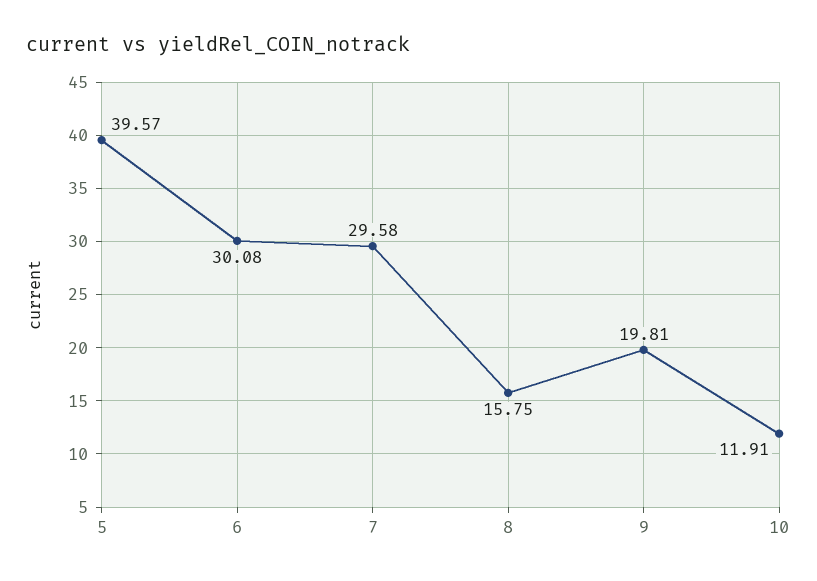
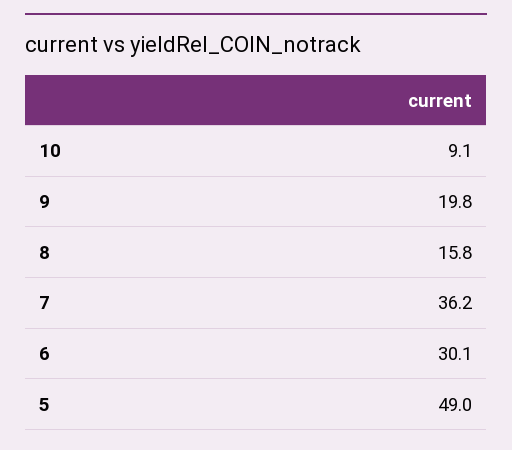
  {
-   "5": 39.57,
+   "5": 49,
    "6": 30.08,
-   "7": 29.58,
+   "7": 36.2,
    "8": 15.75,
    "9": 19.81,
-   "10": 11.91
+   "10": 9.1
  }

